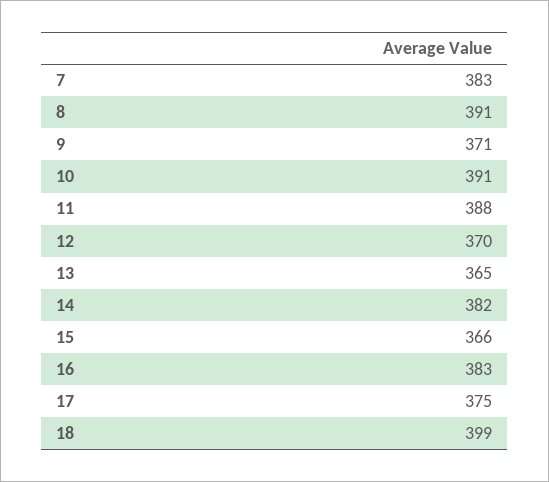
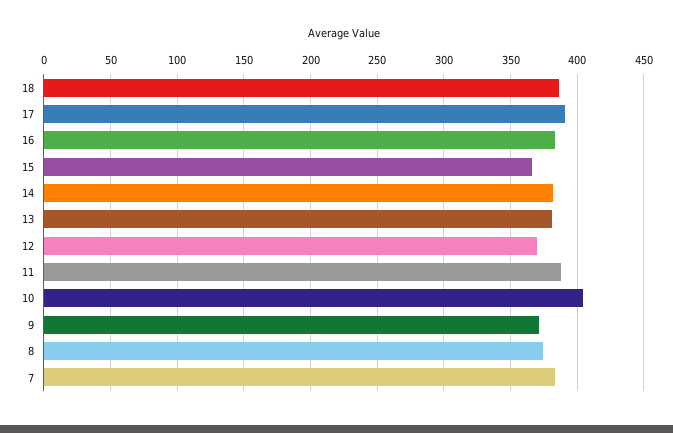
  {
    "7": 383,
-   "8": 391,
+   "8": 375,
    "9": 371,
-   "10": 391,
+   "10": 405,
    "11": 388,
    "12": 370,
-   "13": 365,
+   "13": 380,
    "14": 382,
    "15": 366,
    "16": 383,
-   "17": 375,
+   "17": 390,
-   "18": 399
+   "18": 385
  }

